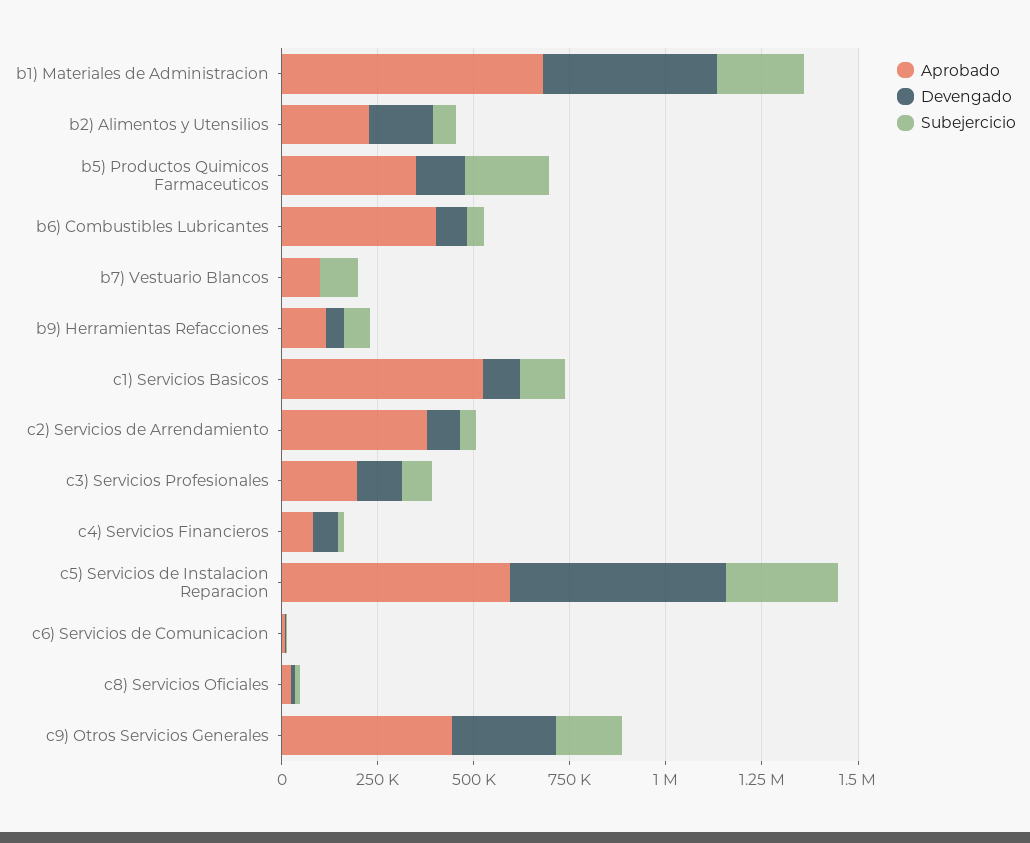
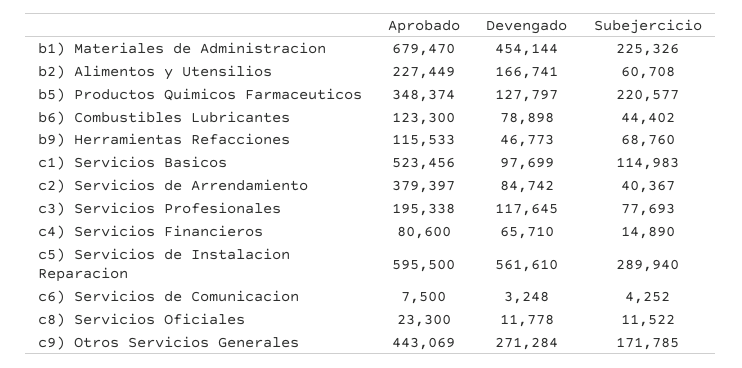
  {
    "Aprobado": {
      "b1) Materiales de Administracion": 679470,
      "b2) Alimentos y Utensilios": 227449,
      "b5) Productos Quimicos Farmaceuticos": 348374,
-     "b6) Combustibles Lubricantes": 400000,
+     "b6) Combustibles Lubricantes": 123300,
-     "b7) Vestuario Blancos": 100000,
      "b9) Herramientas Refacciones": 115533,
      "c1) Servicios Basicos": 523456,
      "c2) Servicios de Arrendamiento": 379397,
      "c3) Servicios Profesionales": 195338,
      "c4) Servicios Financieros": 80600,
      "c5) Servicios de Instalacion Reparacion": 595500,
      "c6) Servicios de Comunicacion": 7500,
      "c8) Servicios Oficiales": 23300,
      "c9) Otros Servicios Generales": 443069
    },
    "Devengado": {
      "b1) Materiales de Administracion": 454144,
      "b2) Alimentos y Utensilios": 166741,
      "b5) Productos Quimicos Farmaceuticos": 127797,
      "b6) Combustibles Lubricantes": 78898,
-     "b7) Vestuario Blancos": 0,
      "b9) Herramientas Refacciones": 46773,
      "c1) Servicios Basicos": 97699,
      "c2) Servicios de Arrendamiento": 84742,
      "c3) Servicios Profesionales": 117645,
      "c4) Servicios Financieros": 65710,
      "c5) Servicios de Instalacion Reparacion": 561610,
      "c6) Servicios de Comunicacion": 3248,
      "c8) Servicios Oficiales": 11778,
      "c9) Otros Servicios Generales": 271284
    },
    "Subejercicio": {
      "b1) Materiales de Administracion": 225326,
      "b2) Alimentos y Utensilios": 60708,
      "b5) Productos Quimicos Farmaceuticos": 220577,
      "b6) Combustibles Lubricantes": 44402,
-     "b7) Vestuario Blancos": 100000,
      "b9) Herramientas Refacciones": 68760,
      "c1) Servicios Basicos": 114983,
      "c2) Servicios de Arrendamiento": 40367,
      "c3) Servicios Profesionales": 77693,
      "c4) Servicios Financieros": 14890,
      "c5) Servicios de Instalacion Reparacion": 289940,
      "c6) Servicios de Comunicacion": 4252,
      "c8) Servicios Oficiales": 11522,
      "c9) Otros Servicios Generales": 171785
    }
  }

